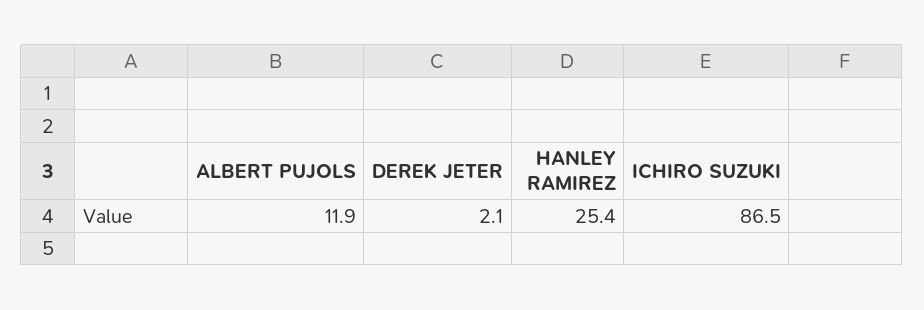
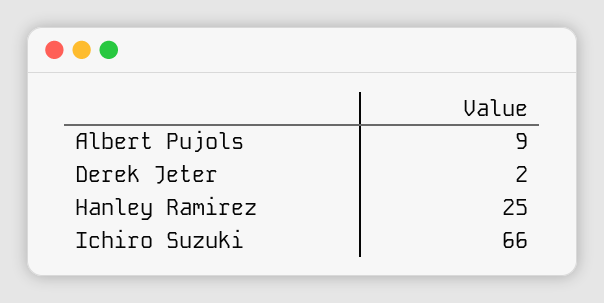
  {
-   "ALBERT PUJOLS": 11.9,
+   "ALBERT PUJOLS": 9,
    "DEREK JETER": 2.1,
    "HANLEY RAMIREZ": 25.4,
-   "ICHIRO SUZUKI": 86.5
+   "ICHIRO SUZUKI": 66
  }

